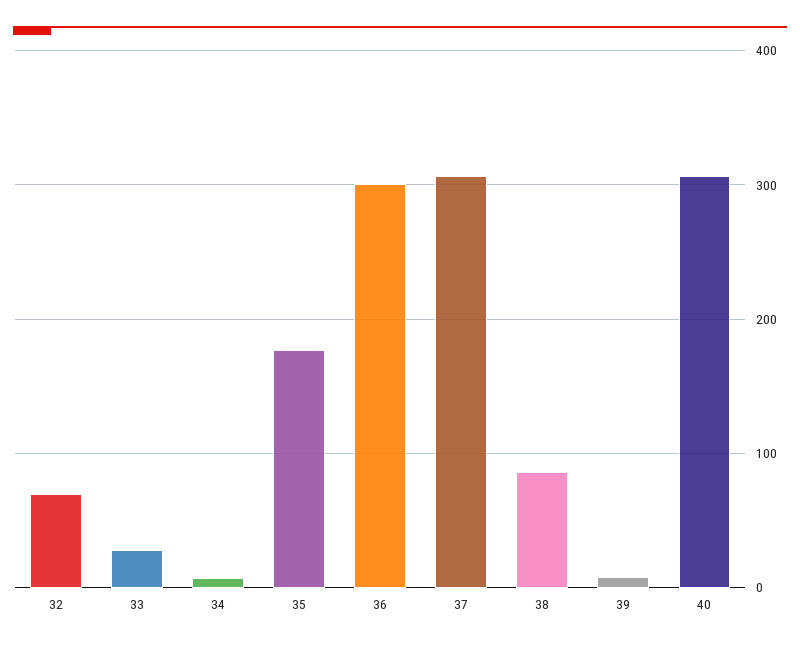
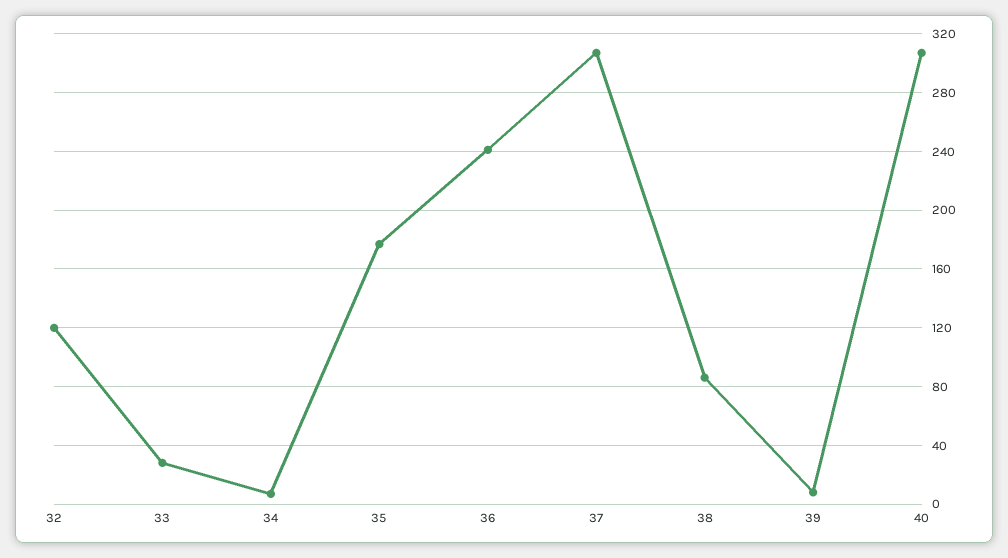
  {
-   "32": 70,
+   "32": 120,
    "33": 30,
    "34": 5,
    "35": 175,
-   "36": 300,
+   "36": 240,
    "37": 305,
    "38": 85,
    "39": 10,
    "40": 305
  }

